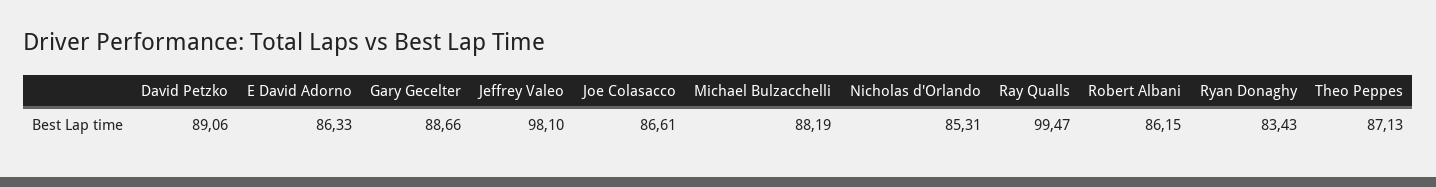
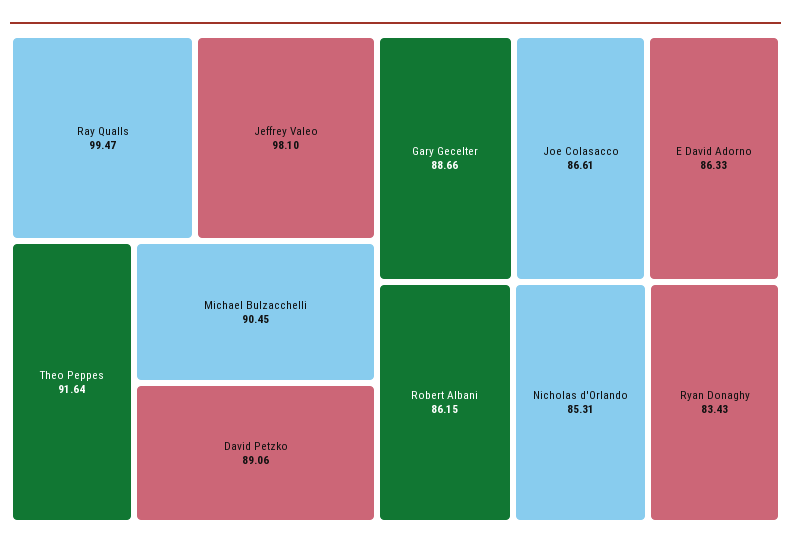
  {
    "David Petzko": 89.06,
    "E David Adorno": 86.33,
    "Gary Gecelter": 88.66,
    "Jeffrey Valeo": 98.1,
    "Joe Colasacco": 86.61,
-   "Michael Bulzacchelli": 88.19,
+   "Michael Bulzacchelli": 90.45,
    "Nicholas d'Orlando": 85.31,
    "Ray Qualls": 99.47,
    "Robert Albani": 86.15,
    "Ryan Donaghy": 83.43,
-   "Theo Peppes": 87.13
+   "Theo Peppes": 91.64
  }

